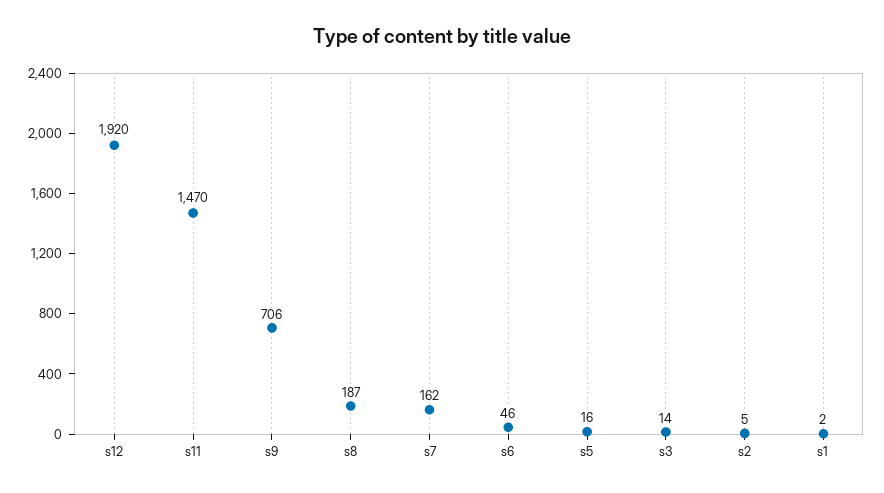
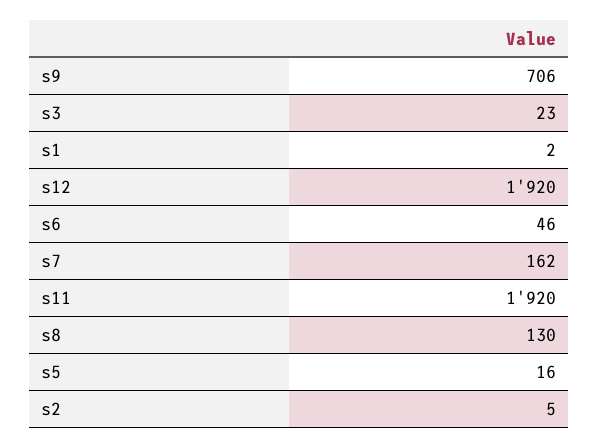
  {
    "s12": 1920,
-   "s11": 1470,
+   "s11": 1920,
    "s9": 706,
-   "s8": 187,
+   "s8": 130,
    "s7": 162,
    "s6": 46,
    "s5": 16,
-   "s3": 14,
+   "s3": 23,
    "s2": 5,
    "s1": 2
  }

